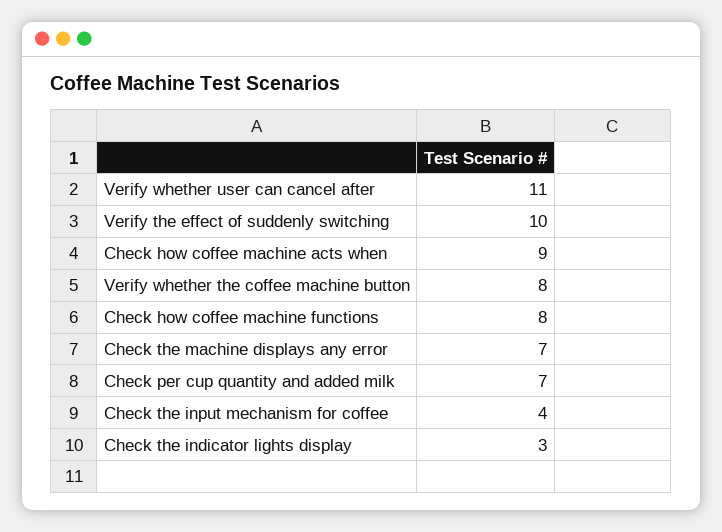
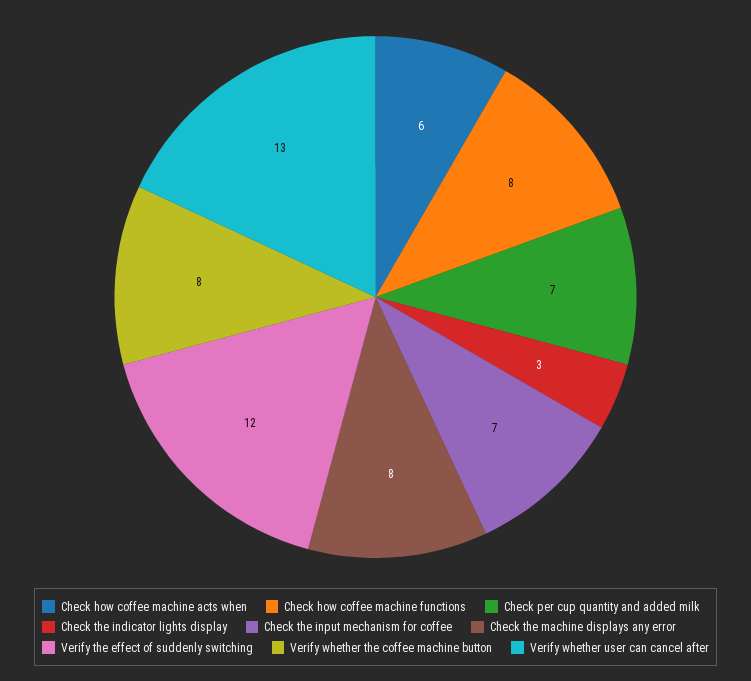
  {
-   "Verify whether user can cancel after": 11,
+   "Verify whether user can cancel after": 13,
-   "Verify the effect of suddenly switching": 10,
+   "Verify the effect of suddenly switching": 12,
-   "Check how coffee machine acts when": 9,
+   "Check how coffee machine acts when": 6,
    "Verify whether the coffee machine button": 8,
    "Check how coffee machine functions": 8,
-   "Check the machine displays any error": 7,
+   "Check the machine displays any error": 8,
    "Check per cup quantity and added milk": 7,
-   "Check the input mechanism for coffee": 4,
+   "Check the input mechanism for coffee": 7,
    "Check the indicator lights display": 3
  }

